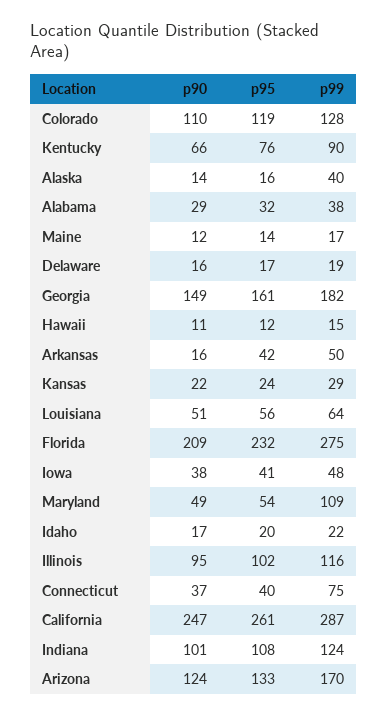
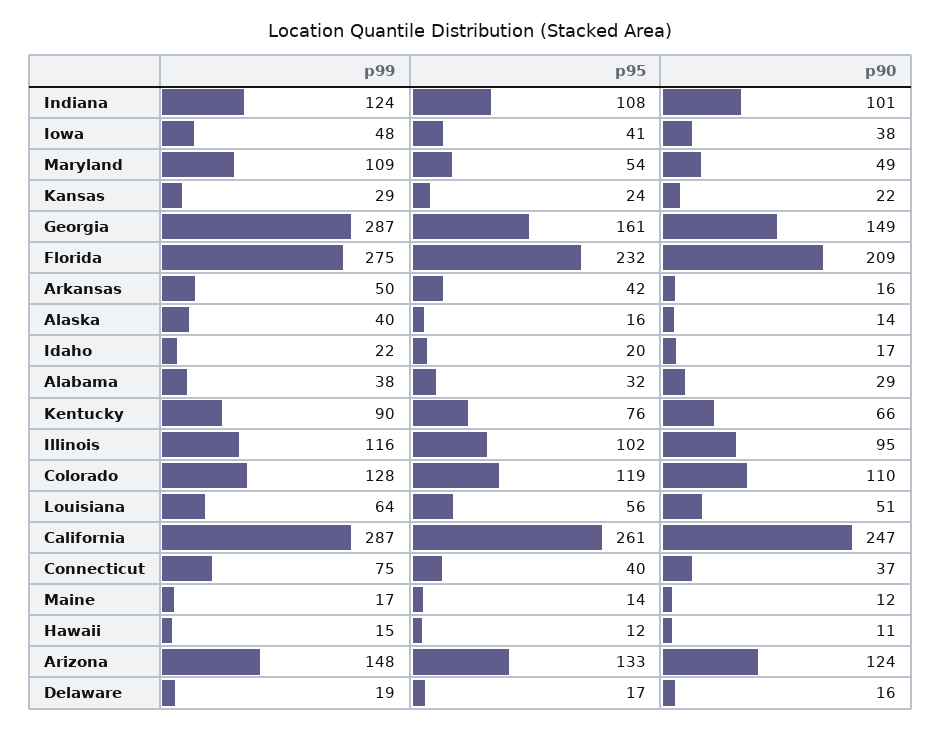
  {
    "p90": {
      "Colorado": 110,
      "Kentucky": 66,
      "Alaska": 14,
      "Alabama": 29,
      "Maine": 12,
      "Delaware": 16,
      "Georgia": 149,
      "Hawaii": 11,
      "Arkansas": 16,
      "Kansas": 22,
      "Louisiana": 51,
      "Florida": 209,
      "Iowa": 38,
      "Maryland": 49,
      "Idaho": 17,
      "Illinois": 95,
      "Connecticut": 37,
      "California": 247,
      "Indiana": 101,
      "Arizona": 124
    },
    "p95": {
      "Colorado": 119,
      "Kentucky": 76,
      "Alaska": 16,
      "Alabama": 32,
      "Maine": 14,
      "Delaware": 17,
      "Georgia": 161,
      "Hawaii": 12,
      "Arkansas": 42,
      "Kansas": 24,
      "Louisiana": 56,
      "Florida": 232,
      "Iowa": 41,
      "Maryland": 54,
      "Idaho": 20,
      "Illinois": 102,
      "Connecticut": 40,
      "California": 261,
      "Indiana": 108,
      "Arizona": 133
    },
    "p99": {
      "Colorado": 128,
      "Kentucky": 90,
      "Alaska": 40,
      "Alabama": 38,
      "Maine": 17,
      "Delaware": 19,
-     "Georgia": 182,
+     "Georgia": 287,
      "Hawaii": 15,
      "Arkansas": 50,
      "Kansas": 29,
      "Louisiana": 64,
      "Florida": 275,
      "Iowa": 48,
      "Maryland": 109,
      "Idaho": 22,
      "Illinois": 116,
      "Connecticut": 75,
      "California": 287,
      "Indiana": 124,
-     "Arizona": 170
+     "Arizona": 148
    }
  }

